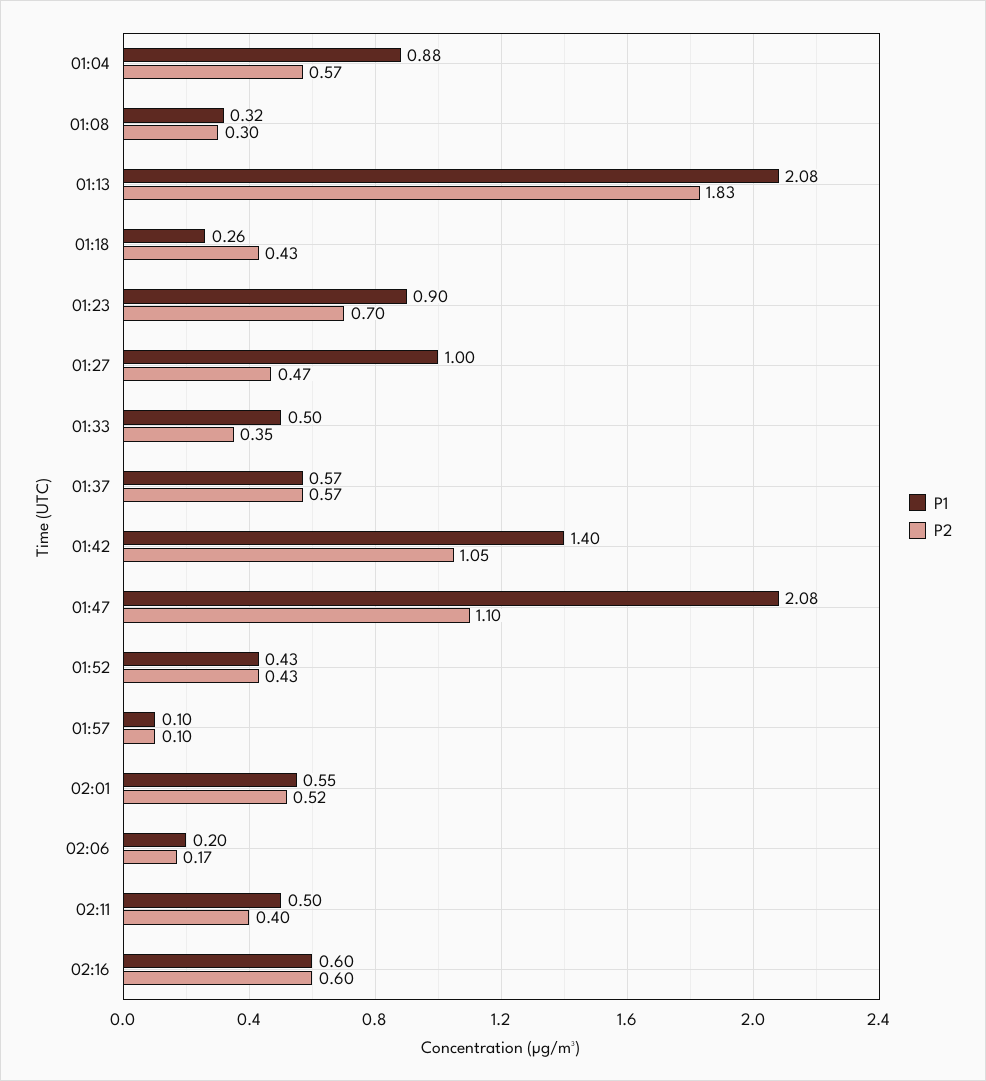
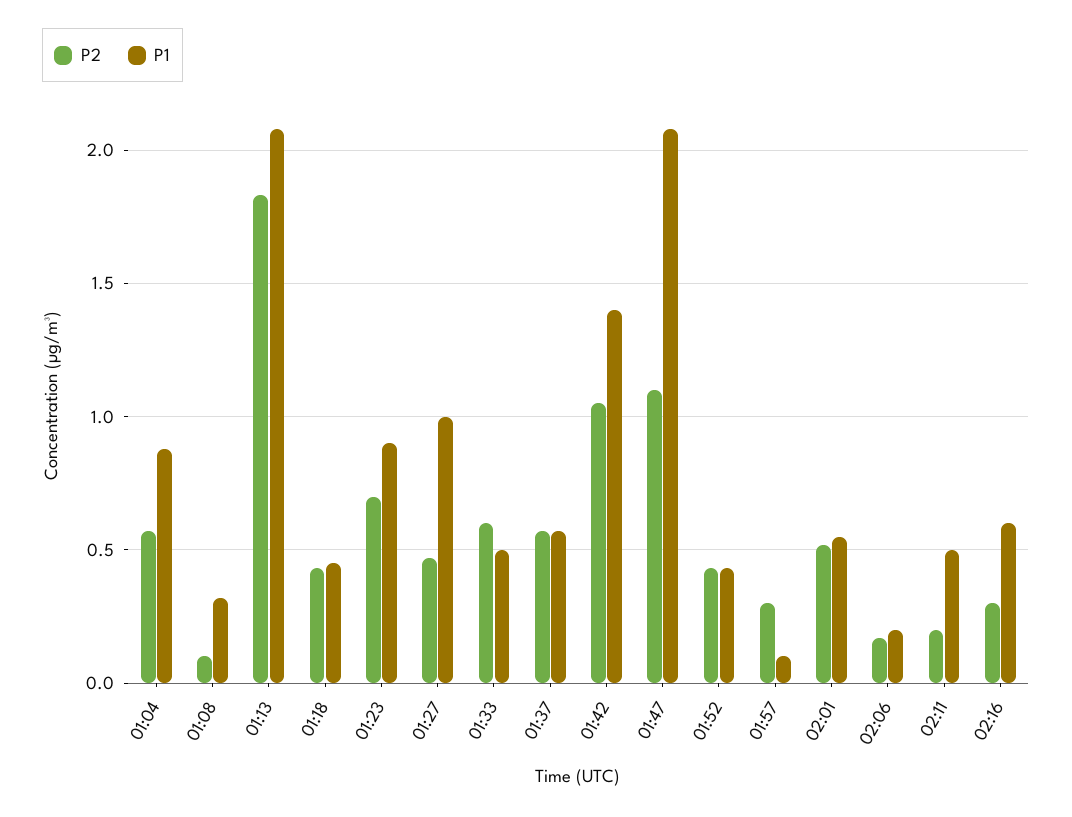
  {
    "P1": {
      "01:04": 0.88,
      "01:08": 0.32,
      "01:13": 2.08,
-     "01:18": 0.26,
+     "01:18": 0.45,
      "01:23": 0.9,
      "01:27": 1,
      "01:33": 0.5,
      "01:37": 0.57,
      "01:42": 1.4,
      "01:47": 2.08,
      "01:52": 0.43,
      "01:57": 0.1,
      "02:01": 0.55,
      "02:06": 0.2,
      "02:11": 0.5,
      "02:16": 0.6
    },
    "P2": {
      "01:04": 0.57,
-     "01:08": 0.3,
+     "01:08": 0.1,
      "01:13": 1.83,
      "01:18": 0.43,
      "01:23": 0.7,
      "01:27": 0.47,
-     "01:33": 0.35,
+     "01:33": 0.6,
      "01:37": 0.57,
      "01:42": 1.05,
      "01:47": 1.1,
      "01:52": 0.43,
-     "01:57": 0.1,
+     "01:57": 0.3,
      "02:01": 0.52,
      "02:06": 0.17,
-     "02:11": 0.4,
+     "02:11": 0.2,
-     "02:16": 0.6
+     "02:16": 0.3
    }
  }

